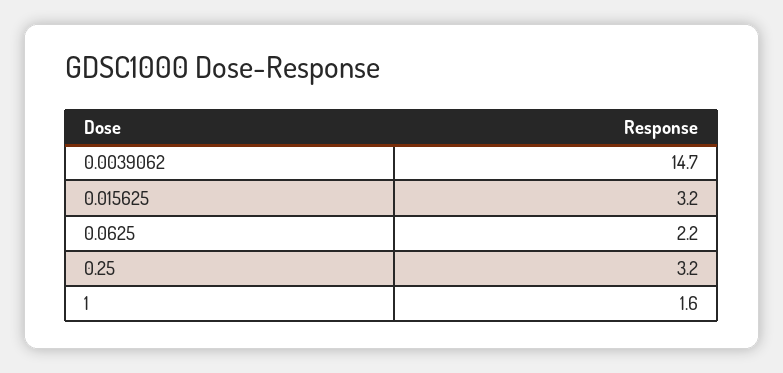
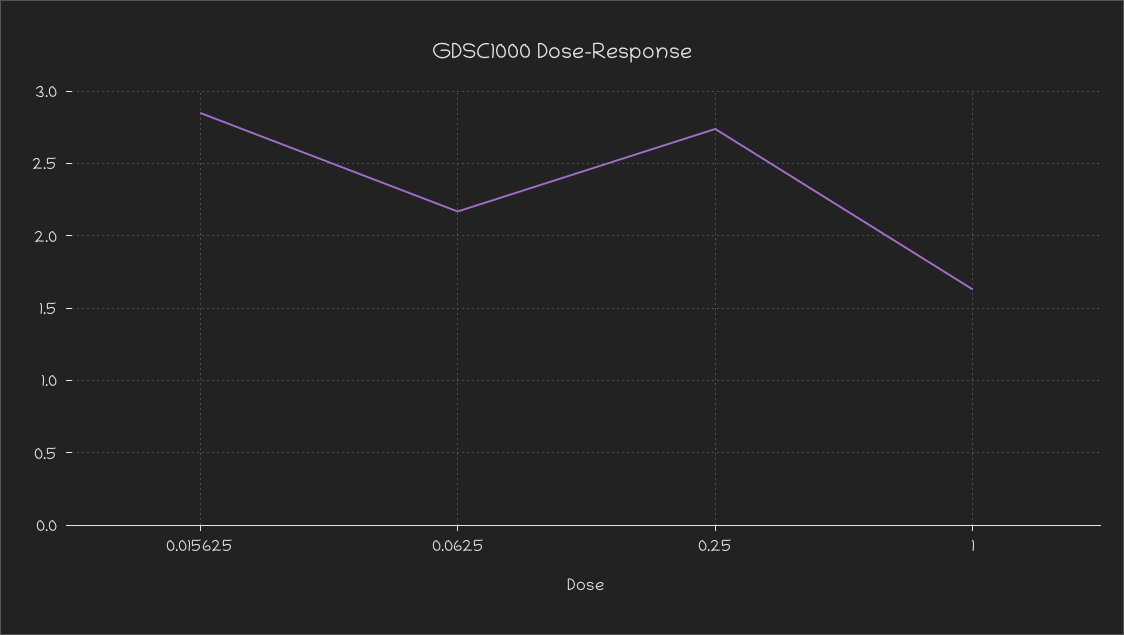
  {
-   "0.0039062": 14.7,
-   "0.015625": 3.2,
+   "0.015625": 2.85,
    "0.0625": 2.2,
-   "0.25": 3.2,
+   "0.25": 2.75,
    "1": 1.6
  }

